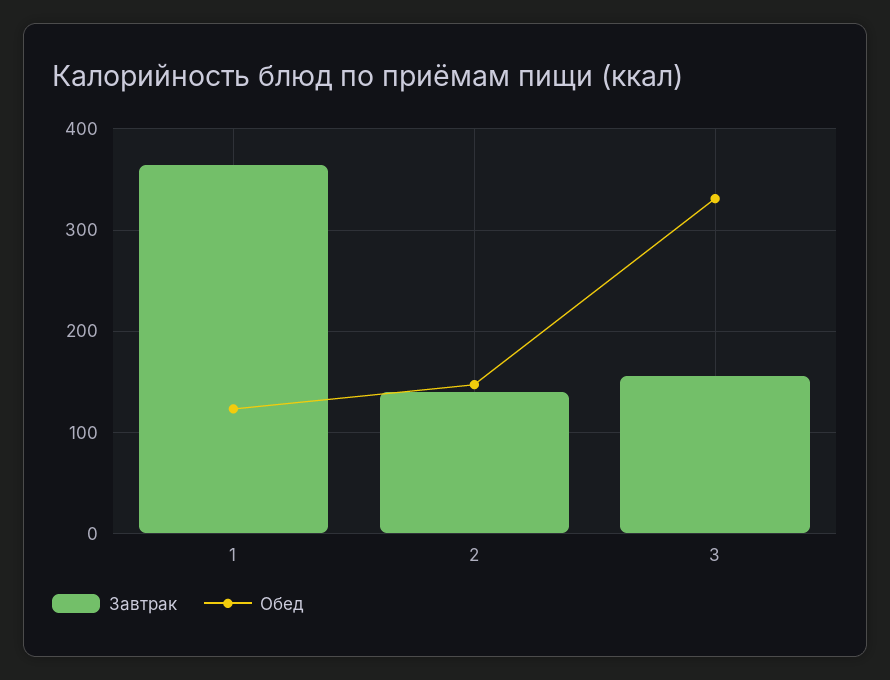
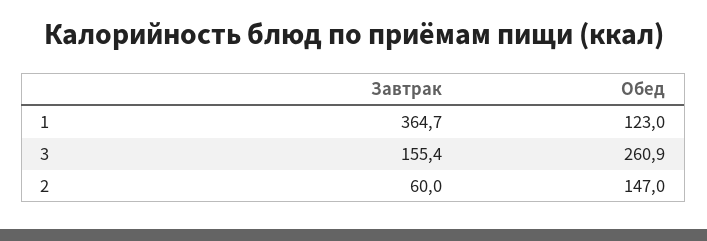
  {
    "Завтрак": {
      "1": 364.7,
-     "2": 140,
+     "2": 60,
      "3": 155.4
    },
    "Обед": {
      "1": 123,
      "2": 147,
-     "3": 330
+     "3": 260.9
    }
  }

